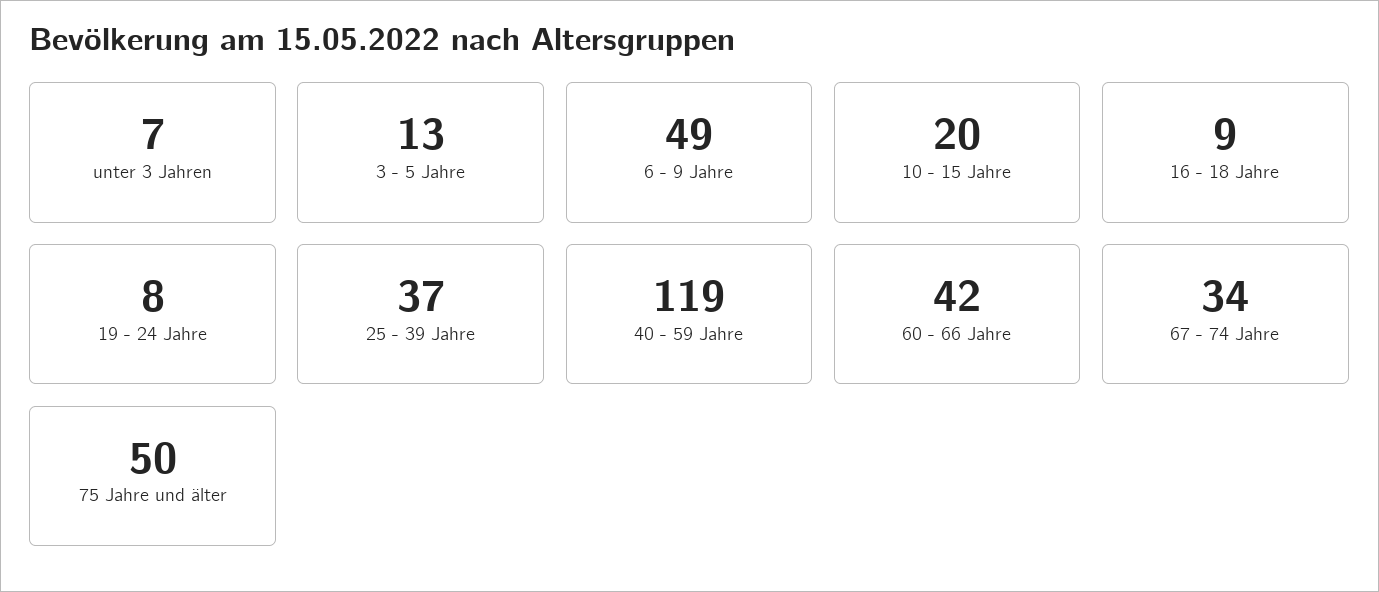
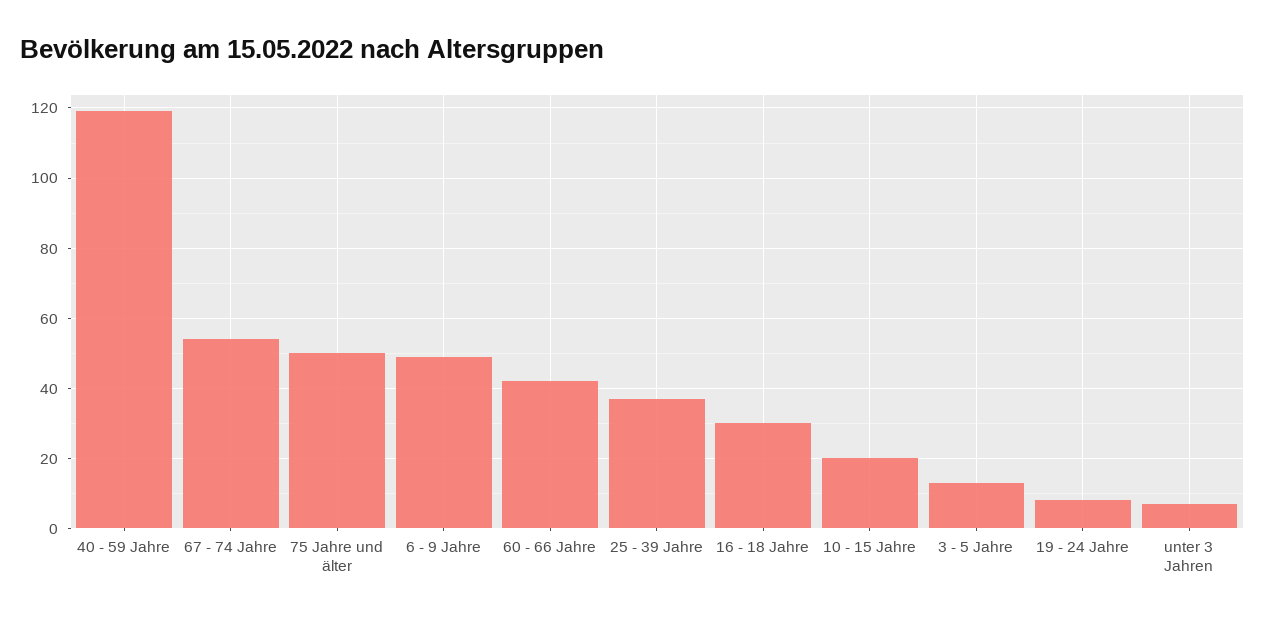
  {
    "unter 3 Jahren": 7,
    "3 - 5 Jahre": 13,
    "6 - 9 Jahre": 49,
    "10 - 15 Jahre": 20,
-   "16 - 18 Jahre": 9,
+   "16 - 18 Jahre": 30,
    "19 - 24 Jahre": 8,
    "25 - 39 Jahre": 37,
    "40 - 59 Jahre": 119,
    "60 - 66 Jahre": 42,
-   "67 - 74 Jahre": 34,
+   "67 - 74 Jahre": 55,
    "75 Jahre und älter": 50
  }

